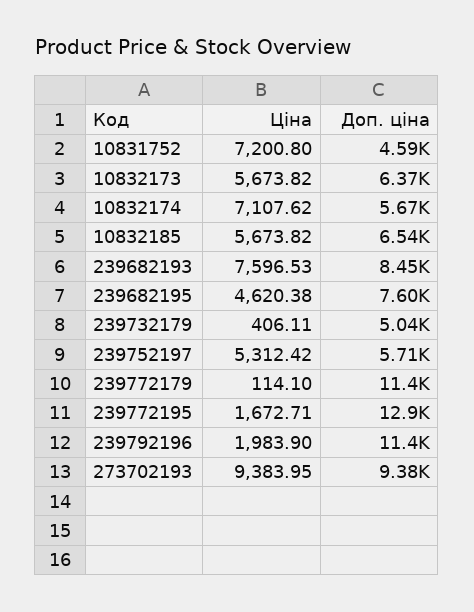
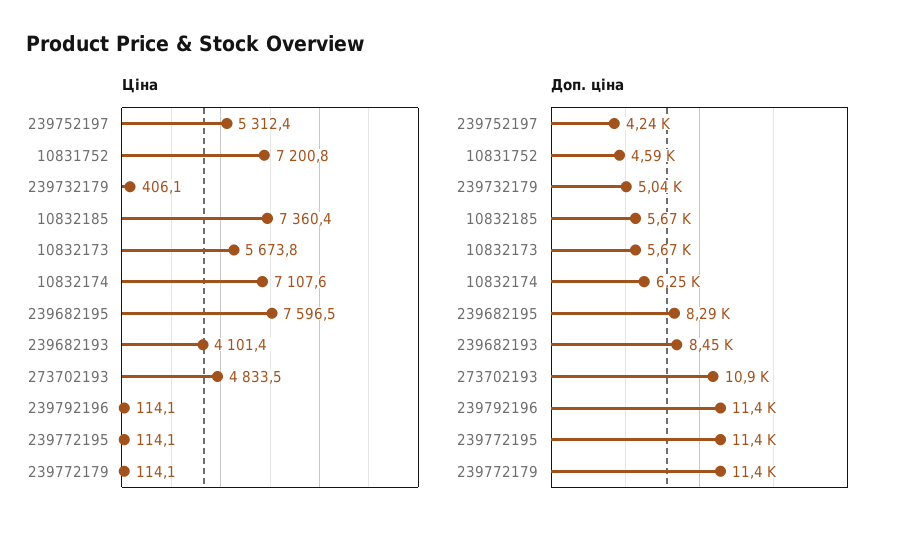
  {
    "Ціна": {
      "10831752": 7200.8,
      "10832173": 5673.82,
      "10832174": 7107.62,
-     "10832185": 5673.82,
+     "10832185": 7360.4,
-     "239682193": 7596.53,
+     "239682193": 4101.4,
-     "239682195": 4620.38,
+     "239682195": 7596.5,
      "239732179": 406.11,
      "239752197": 5312.42,
      "239772179": 114.1,
-     "239772195": 1672.71,
+     "239772195": 114.1,
-     "239792196": 1983.9,
+     "239792196": 114.1,
-     "273702193": 9383.95
+     "273702193": 4833.5
    },
    "Доп. ціна": {
      "10831752": 4590,
-     "10832173": 6370,
+     "10832173": 5670,
-     "10832174": 5670,
+     "10832174": 6250,
-     "10832185": 6540,
+     "10832185": 5670,
      "239682193": 8450,
-     "239682195": 7600,
+     "239682195": 8290,
      "239732179": 5040,
-     "239752197": 5710,
+     "239752197": 4240,
      "239772179": 11400,
-     "239772195": 12900,
+     "239772195": 11400,
      "239792196": 11400,
-     "273702193": 9380
+     "273702193": 10900
    }
  }

